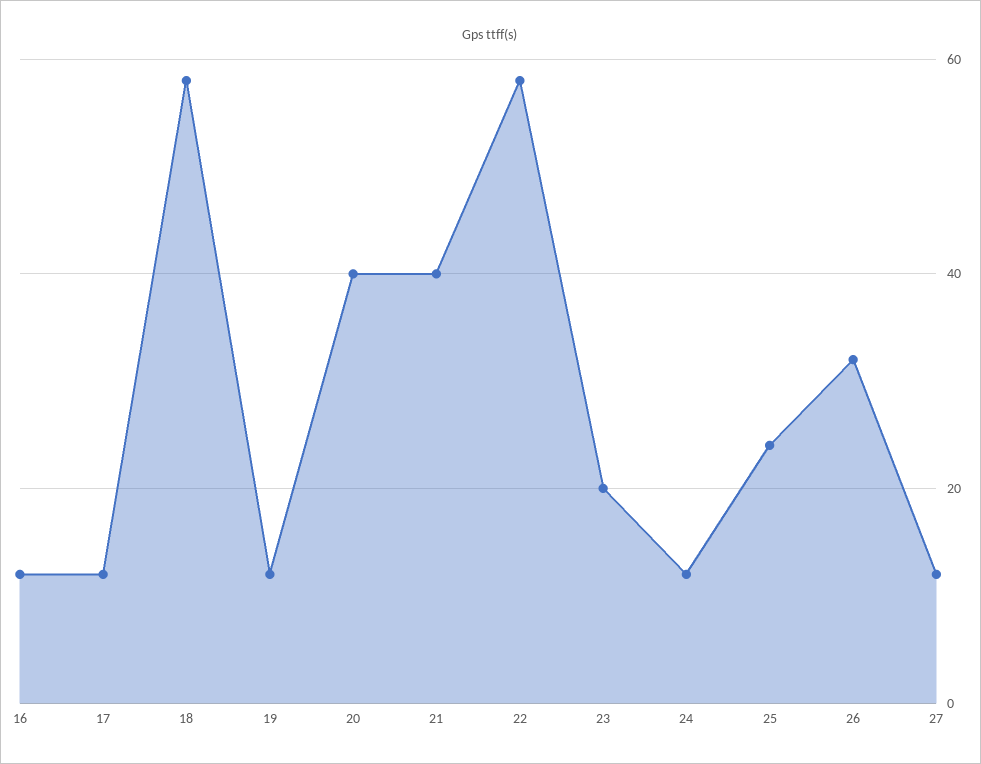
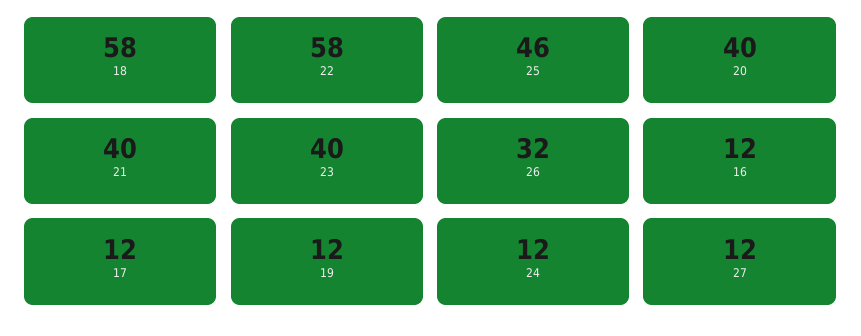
  {
    "16": 12,
    "17": 12,
    "18": 58,
    "19": 12,
    "20": 40,
    "21": 40,
    "22": 58,
-   "23": 20,
+   "23": 40,
    "24": 12,
-   "25": 25,
+   "25": 46,
    "26": 32,
    "27": 12
  }

